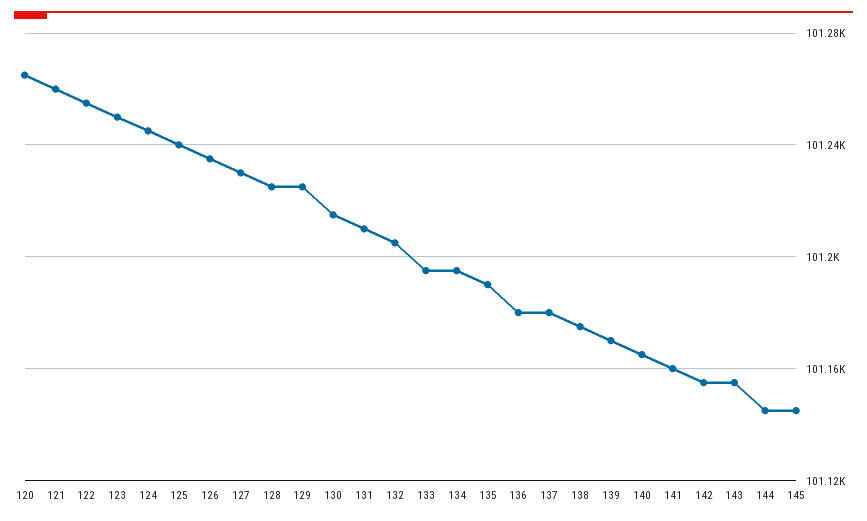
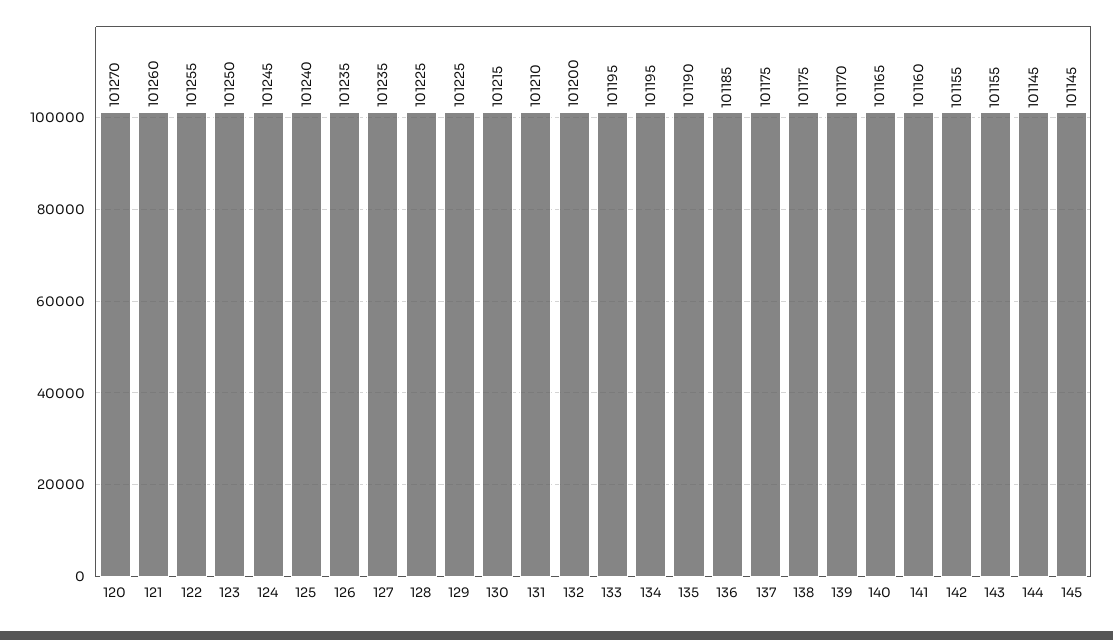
  {
-   "120": 101265,
+   "120": 101270,
    "121": 101260,
    "122": 101255,
    "123": 101250,
    "124": 101245,
    "125": 101240,
    "126": 101235,
-   "127": 101230,
+   "127": 101235,
    "128": 101225,
    "129": 101225,
    "130": 101215,
    "131": 101210,
-   "132": 101205,
+   "132": 101200,
    "133": 101195,
    "134": 101195,
    "135": 101190,
-   "136": 101180,
+   "136": 101185,
-   "137": 101180,
+   "137": 101175,
    "138": 101175,
    "139": 101170,
    "140": 101165,
    "141": 101160,
    "142": 101155,
    "143": 101155,
    "144": 101145,
    "145": 101145
  }

